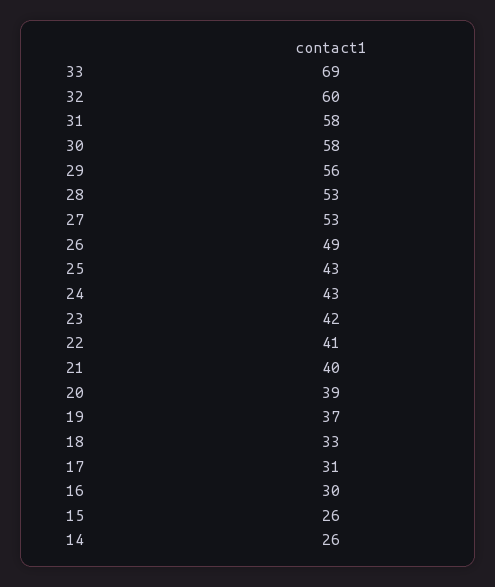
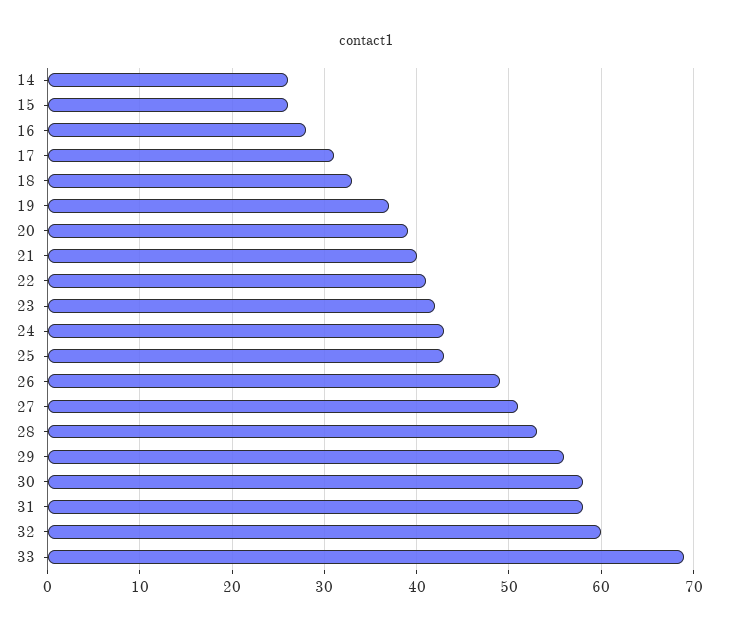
  {
    "33": 69,
    "32": 60,
    "31": 58,
    "30": 58,
    "29": 56,
    "28": 53,
-   "27": 53,
+   "27": 51,
    "26": 49,
    "25": 43,
    "24": 43,
    "23": 42,
    "22": 41,
    "21": 40,
    "20": 39,
    "19": 37,
    "18": 33,
    "17": 31,
-   "16": 30,
+   "16": 28,
    "15": 26,
    "14": 26
  }

